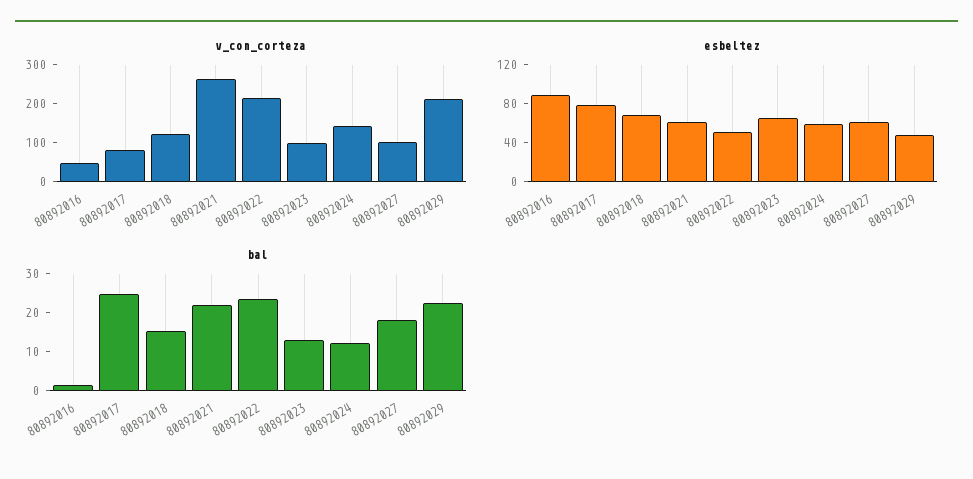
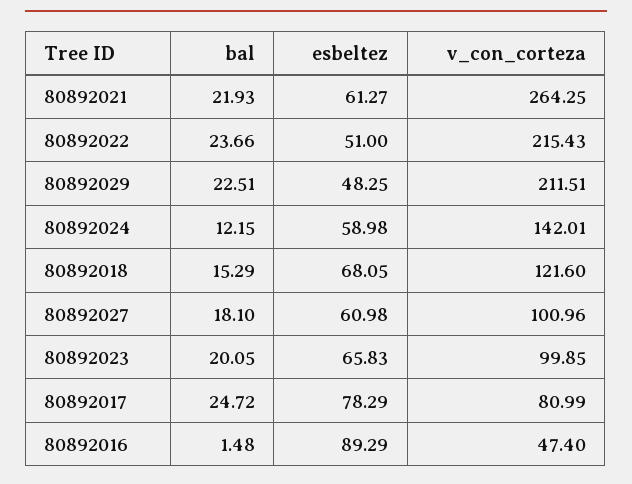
  {
    "v_con_corteza": {
      "80892016": 47.4,
      "80892017": 80.99,
      "80892018": 121.6,
      "80892021": 264.25,
      "80892022": 215.43,
      "80892023": 99.85,
      "80892024": 142.01,
      "80892027": 100.96,
      "80892029": 211.51
    },
    "esbeltez": {
      "80892016": 89.29,
      "80892017": 78.29,
      "80892018": 68.05,
      "80892021": 61.27,
      "80892022": 51,
      "80892023": 65.83,
      "80892024": 58.98,
      "80892027": 60.98,
      "80892029": 48.25
    },
    "bal": {
      "80892016": 1.48,
      "80892017": 24.72,
      "80892018": 15.29,
      "80892021": 21.93,
      "80892022": 23.66,
-     "80892023": 12.5,
+     "80892023": 20.05,
      "80892024": 12.15,
      "80892027": 18.1,
      "80892029": 22.51
    }
  }

